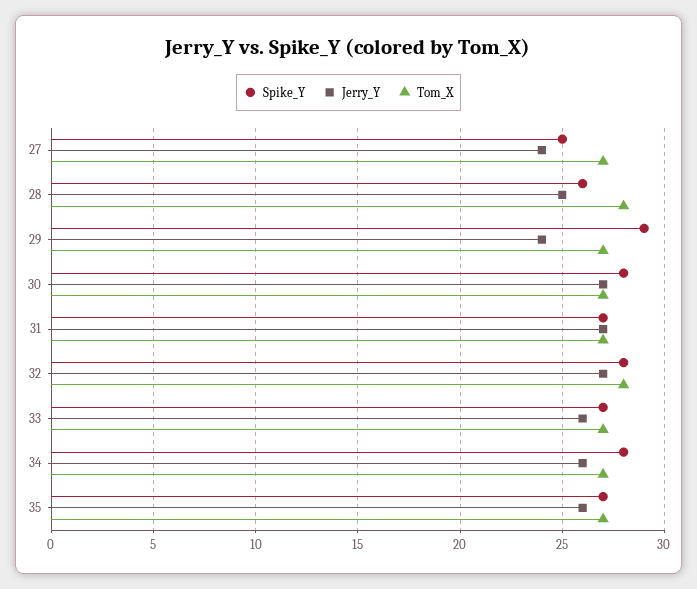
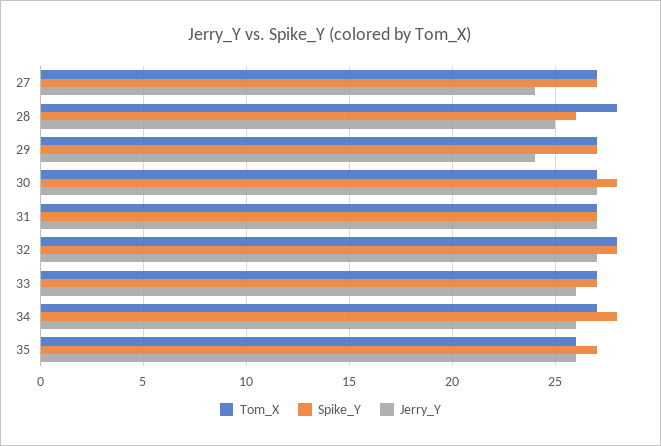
  {
    "Spike_Y": {
-     "27": 25,
+     "27": 27,
      "28": 26,
-     "29": 29,
+     "29": 27,
      "30": 28,
      "31": 27,
      "32": 28,
      "33": 27,
      "34": 28,
      "35": 27
    },
    "Jerry_Y": {
      "27": 24,
      "28": 25,
      "29": 24,
      "30": 27,
      "31": 27,
      "32": 27,
      "33": 26,
      "34": 26,
      "35": 26
    },
    "Tom_X": {
      "27": 27,
      "28": 28,
      "29": 27,
      "30": 27,
      "31": 27,
      "32": 28,
      "33": 27,
      "34": 27,
-     "35": 27
+     "35": 26
    }
  }

